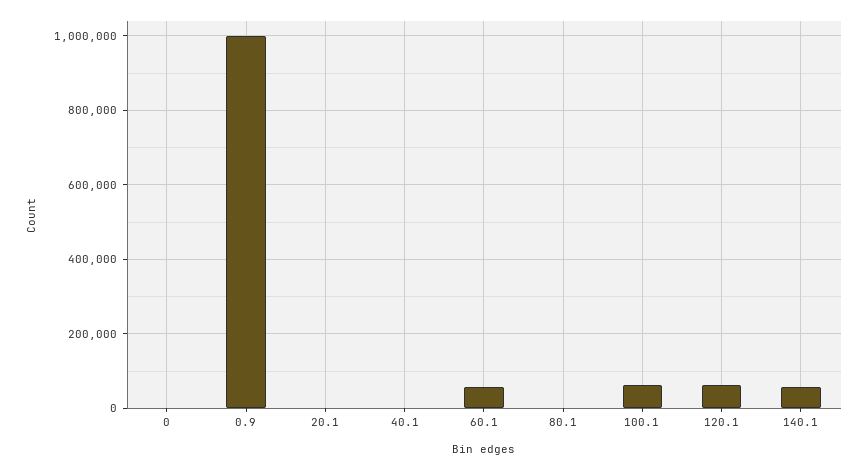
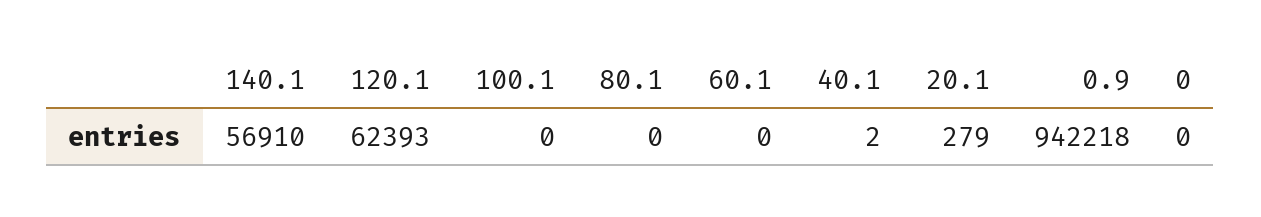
  {
    "0": 0,
-   "0.9": 1000000,
+   "0.9": 942218,
    "20.1": 279,
    "40.1": 2,
-   "60.1": 60000,
+   "60.1": 0,
    "80.1": 0,
-   "100.1": 60000,
+   "100.1": 0,
    "120.1": 62393,
    "140.1": 56910
  }

